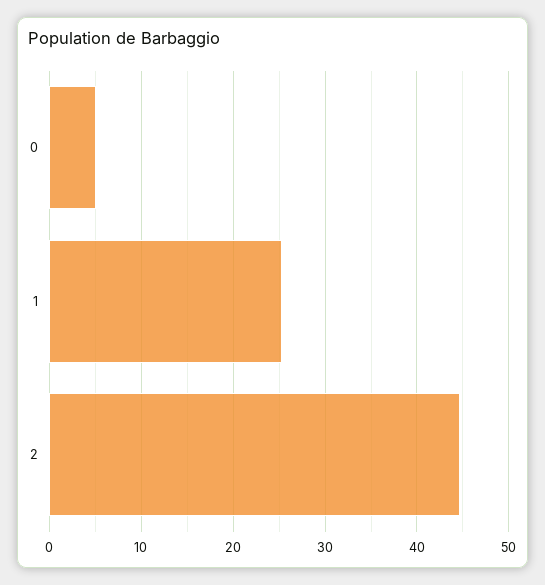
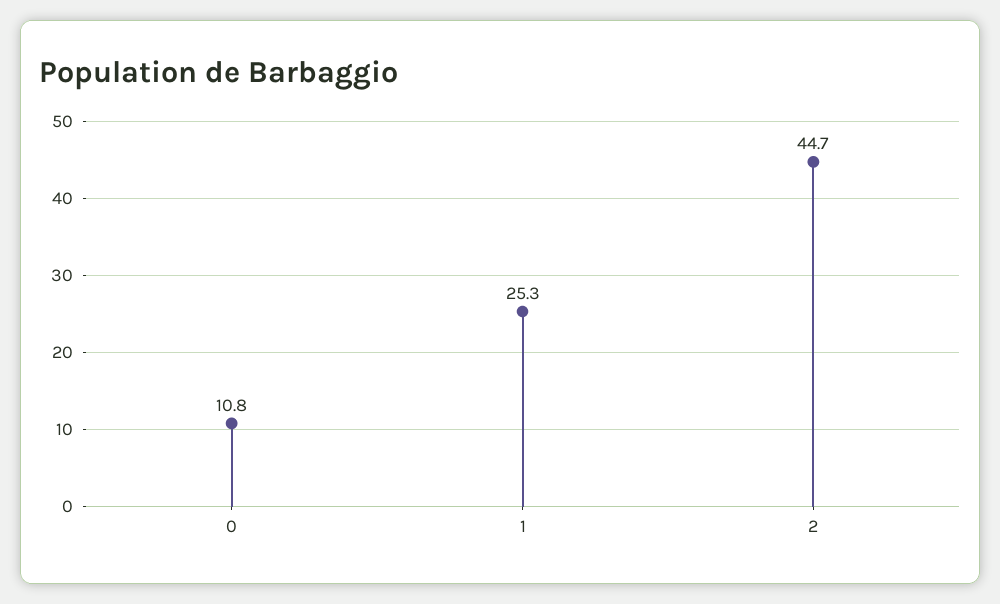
  {
-   "0": 5,
+   "0": 10.8,
    "1": 25.3,
    "2": 44.7
  }

